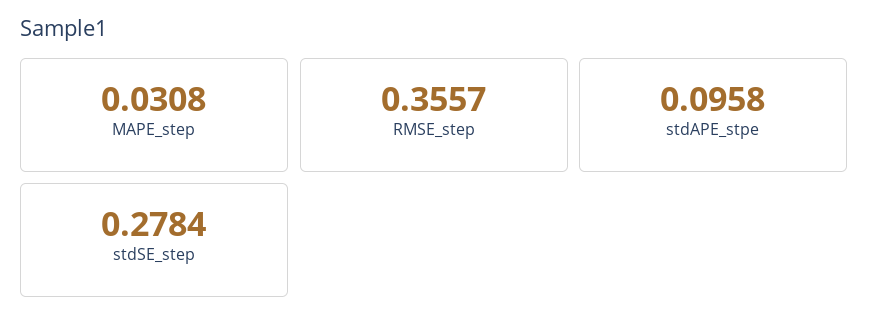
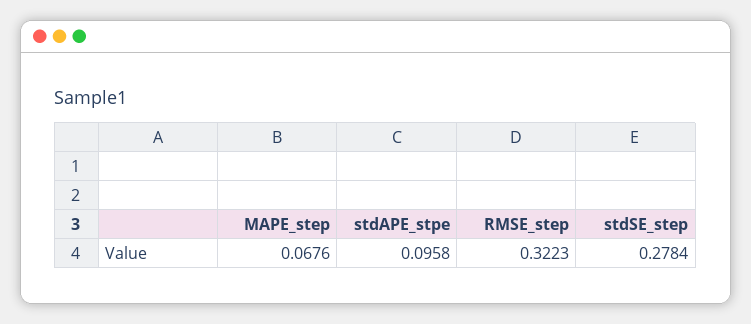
  {
-   "MAPE_step": 0.0308,
+   "MAPE_step": 0.0676,
-   "RMSE_step": 0.3557,
+   "RMSE_step": 0.3223,
    "stdAPE_stpe": 0.0958,
    "stdSE_step": 0.2784
  }

